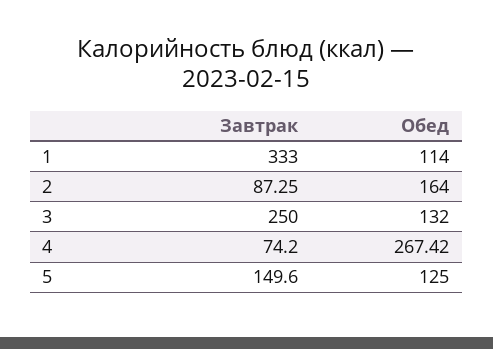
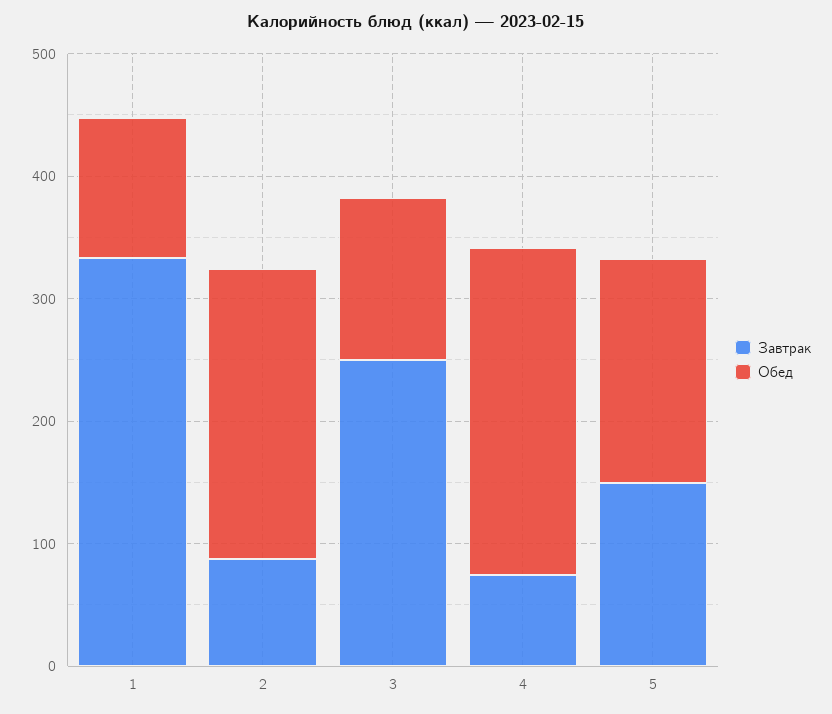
  {
    "Завтрак": {
      "1": 333,
      "2": 87.25,
      "3": 250,
      "4": 74.2,
      "5": 149.6
    },
    "Обед": {
      "1": 114,
-     "2": 164,
+     "2": 240,
      "3": 132,
      "4": 267.42,
-     "5": 125
+     "5": 180
    }
  }

